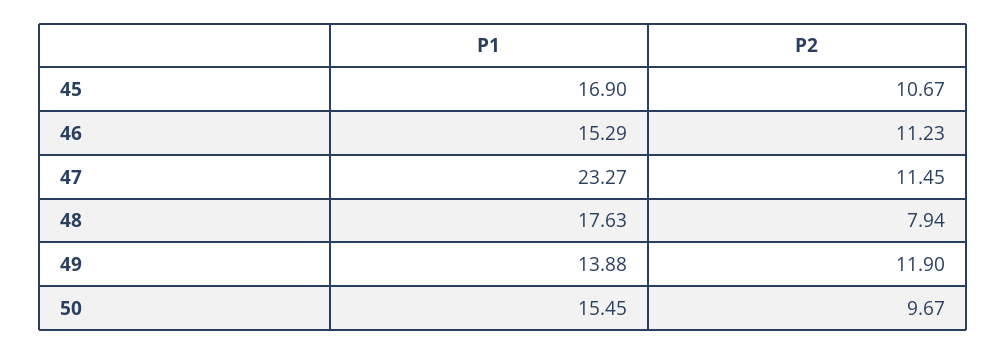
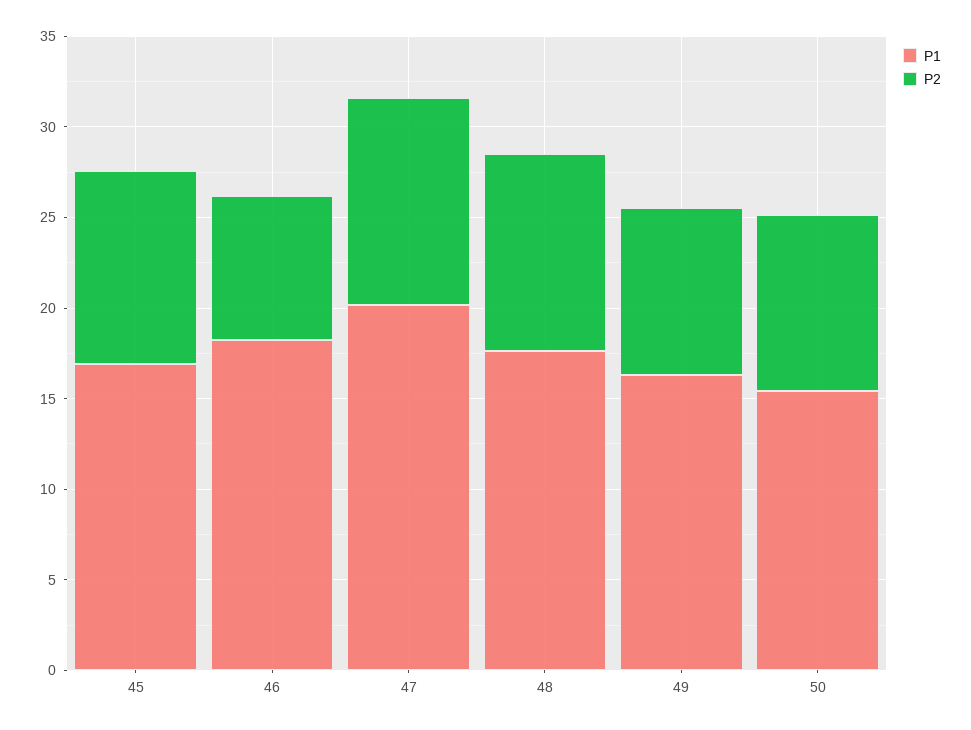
  {
    "P1": {
      "45": 16.9,
-     "46": 15.29,
+     "46": 18,
-     "47": 23.27,
+     "47": 20,
      "48": 17.63,
-     "49": 13.88,
+     "49": 16,
      "50": 15.45
    },
    "P2": {
      "45": 10.67,
-     "46": 11.23,
+     "46": 8,
      "47": 11.45,
-     "48": 7.94,
+     "48": 11,
-     "49": 11.9,
+     "49": 9,
      "50": 9.67
    }
  }

